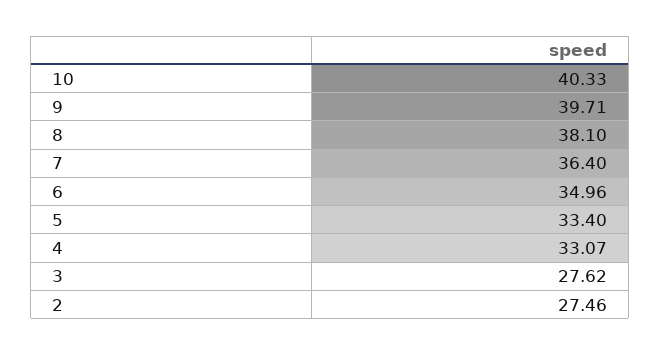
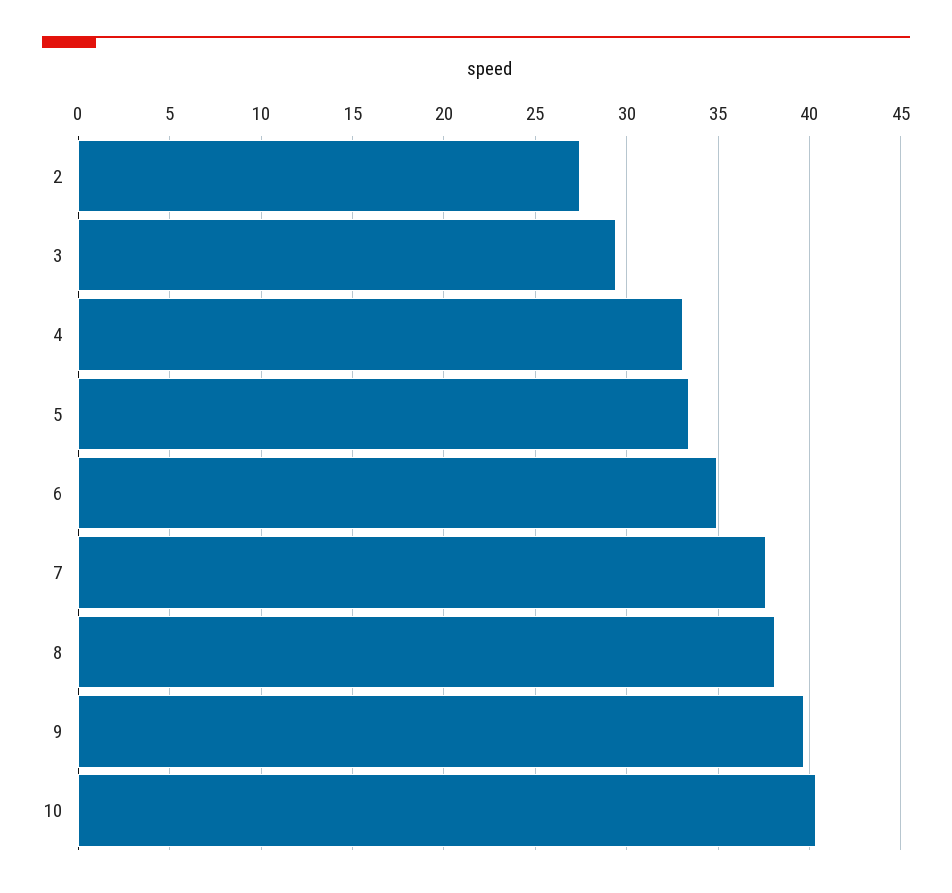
  {
    "10": 40.33,
    "9": 39.71,
    "8": 38.1,
-   "7": 36.4,
+   "7": 37.5,
    "6": 34.96,
    "5": 33.4,
    "4": 33.07,
-   "3": 27.62,
+   "3": 29.5,
    "2": 27.46
  }

